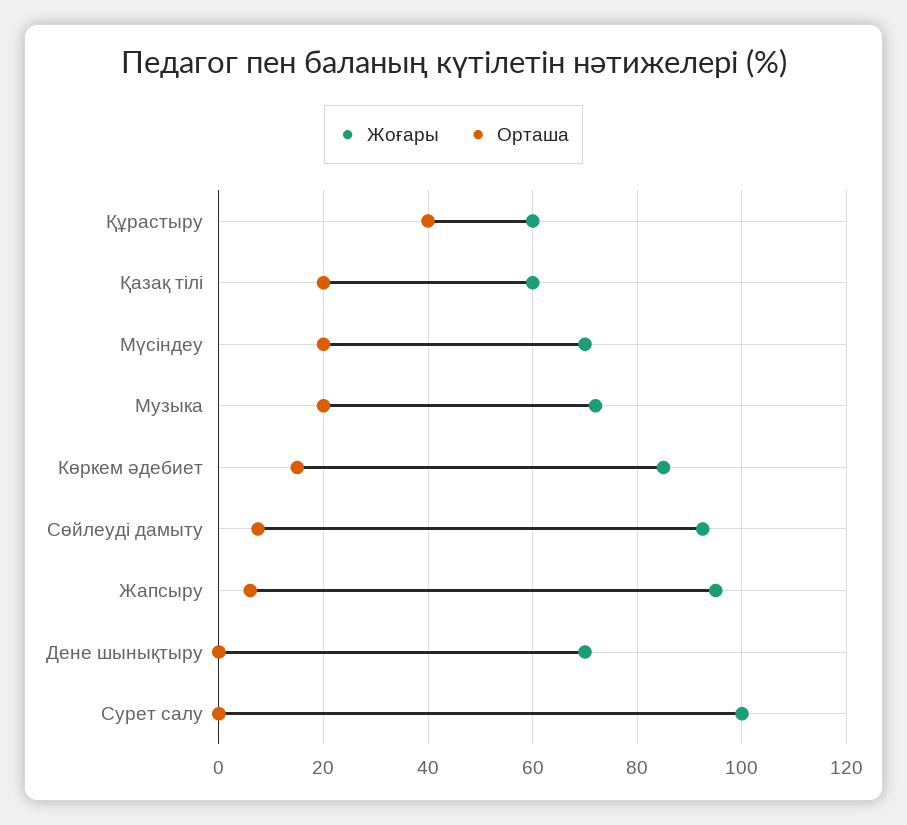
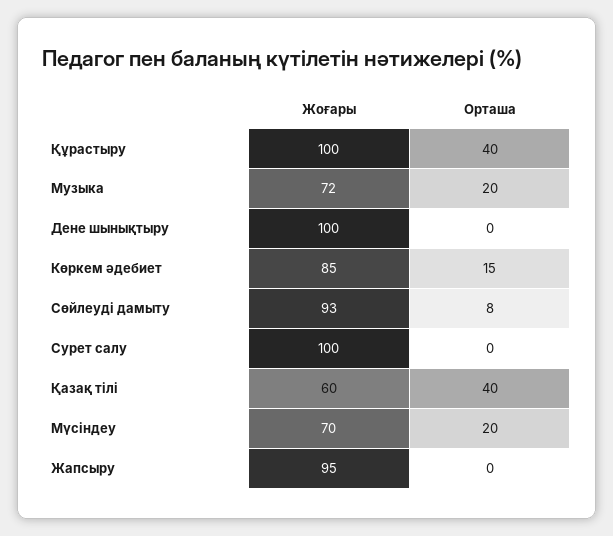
  {
    "Жоғары": {
-     "Құрастыру": 60,
+     "Құрастыру": 100,
      "Қазақ тілі": 60,
      "Мүсіндеу": 70,
      "Музыка": 72,
      "Көркем әдебиет": 85,
      "Сөйлеуді дамыту": 93,
      "Жапсыру": 95,
-     "Дене шынықтыру": 70,
+     "Дене шынықтыру": 100,
      "Сурет салу": 100
    },
    "Орташа": {
      "Құрастыру": 40,
-     "Қазақ тілі": 20,
+     "Қазақ тілі": 40,
      "Мүсіндеу": 20,
      "Музыка": 20,
      "Көркем әдебиет": 15,
      "Сөйлеуді дамыту": 8,
-     "Жапсыру": 6,
+     "Жапсыру": 0,
      "Дене шынықтыру": 0,
      "Сурет салу": 0
    }
  }

